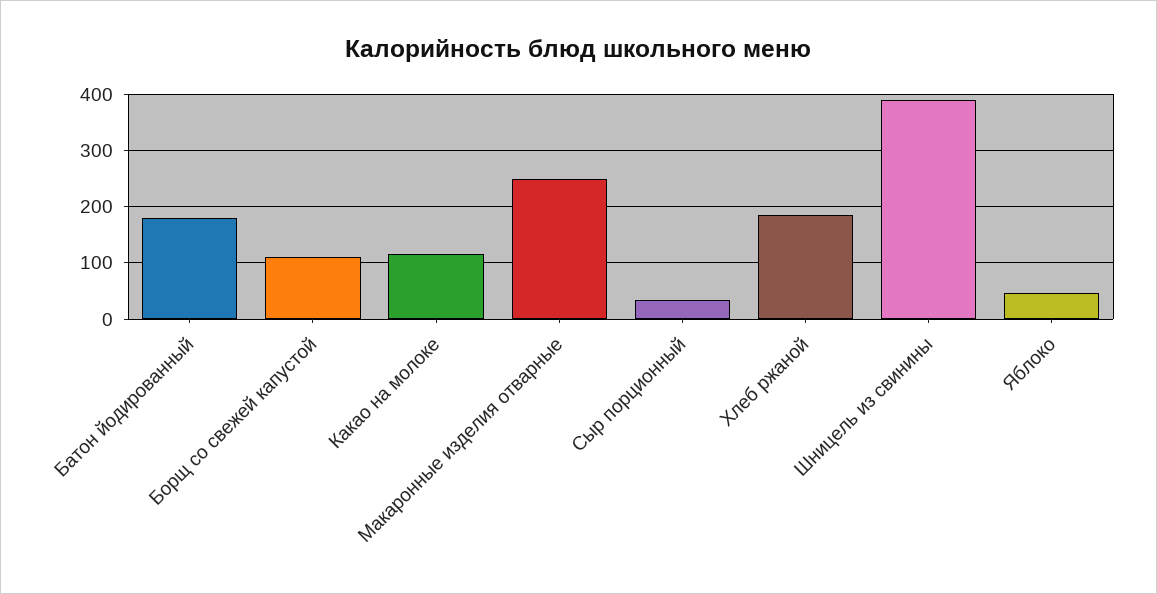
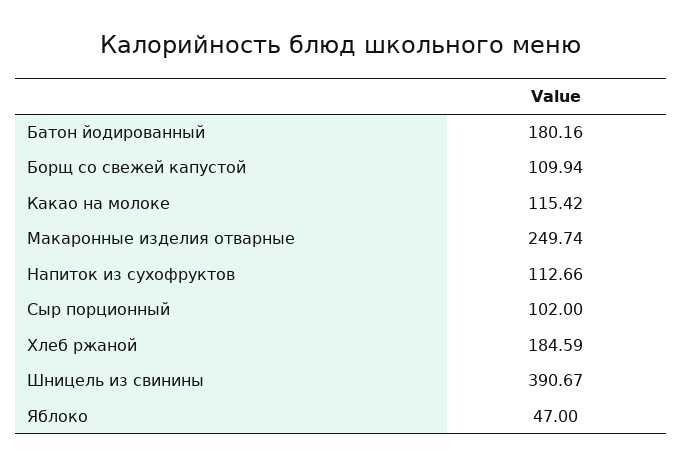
  {
    "Батон йодированный": 180.16,
    "Борщ со свежей капустой": 109.94,
    "Какао на молоке": 115.42,
    "Макаронные изделия отварные": 249.74,
-   "Сыр порционный": 40,
+   "Сыр порционный": 102,
    "Хлеб ржаной": 184.59,
    "Шницель из свинины": 390.67,
-   "Яблоко": 47
+   "Яблоко": 47,
+   "Напиток из сухофруктов": 112.66
  }

